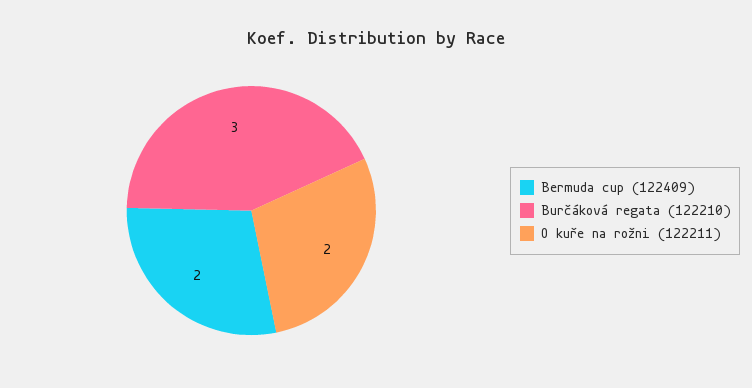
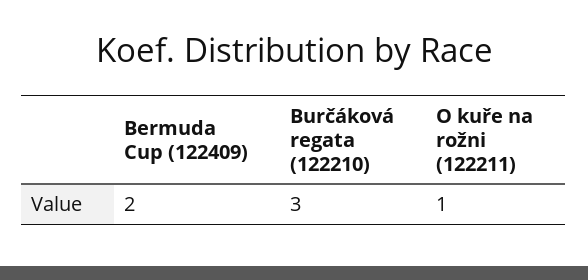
  {
    "Bermuda cup (122409)": 2,
    "Burčáková regata (122210)": 3,
-   "O kuře na rožni (122211)": 2
+   "O kuře na rožni (122211)": 1
  }

